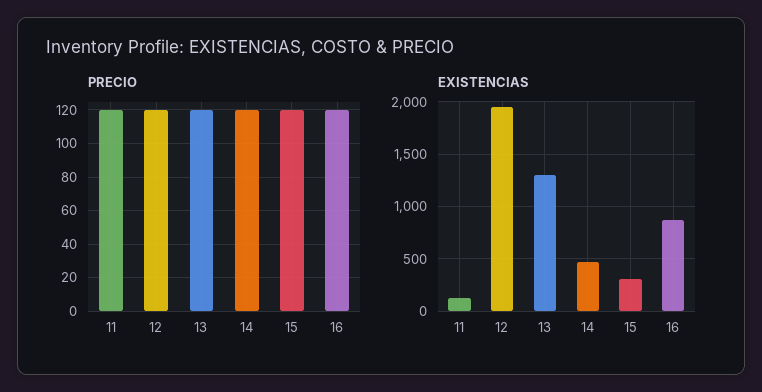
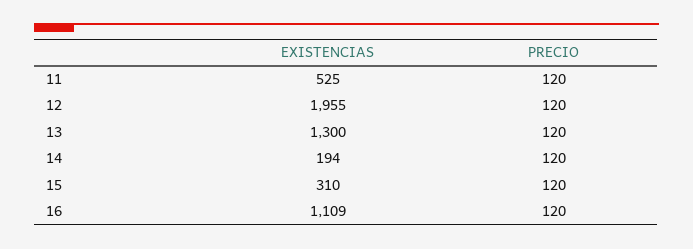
  {
    "PRECIO": {
      "11": 120,
      "12": 120,
      "13": 120,
      "14": 120,
      "15": 120,
      "16": 120
    },
    "EXISTENCIAS": {
-     "11": 100,
+     "11": 525,
      "12": 1955,
      "13": 1300,
-     "14": 500,
+     "14": 194,
      "15": 310,
-     "16": 900
+     "16": 1109
    }
  }

